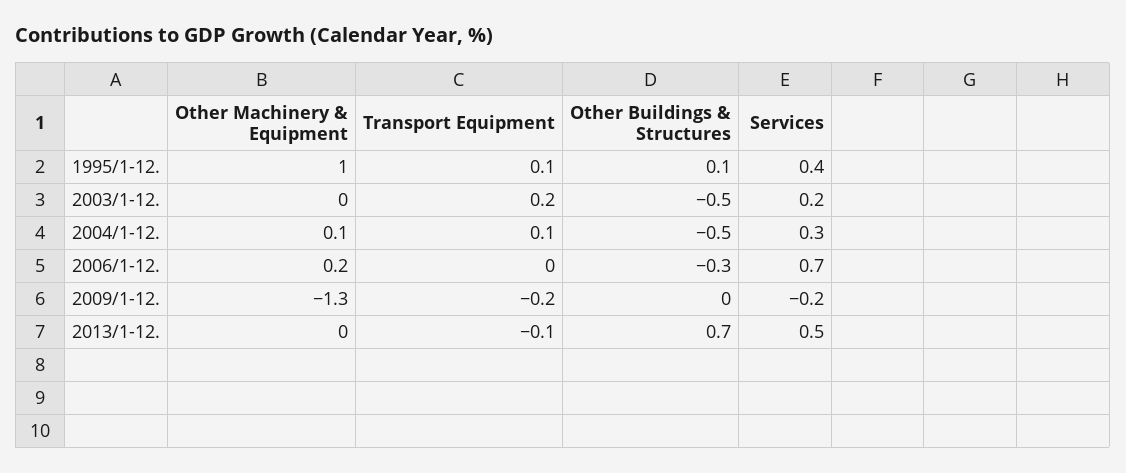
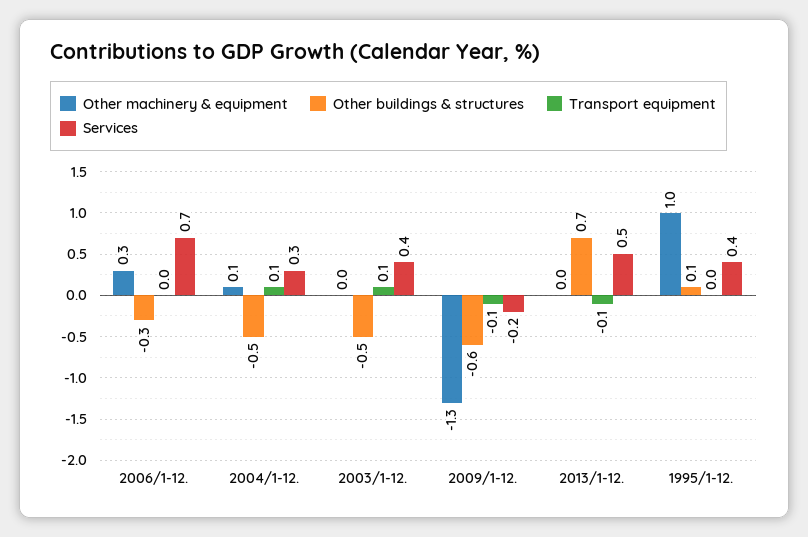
  {
    "Other Machinery & Equipment": {
      "1995/1-12.": 1,
      "2003/1-12.": 0,
      "2004/1-12.": 0.1,
-     "2006/1-12.": 0.2,
+     "2006/1-12.": 0.3,
      "2009/1-12.": -1.3,
      "2013/1-12.": 0
    },
    "Transport Equipment": {
-     "1995/1-12.": 0.1,
+     "1995/1-12.": 0,
-     "2003/1-12.": 0.2,
+     "2003/1-12.": 0.1,
      "2004/1-12.": 0.1,
      "2006/1-12.": 0,
-     "2009/1-12.": -0.2,
+     "2009/1-12.": -0.1,
      "2013/1-12.": -0.1
    },
    "Other Buildings & Structures": {
      "1995/1-12.": 0.1,
      "2003/1-12.": -0.5,
      "2004/1-12.": -0.5,
      "2006/1-12.": -0.3,
-     "2009/1-12.": 0,
+     "2009/1-12.": -0.6,
      "2013/1-12.": 0.7
    },
    "Services": {
      "1995/1-12.": 0.4,
-     "2003/1-12.": 0.2,
+     "2003/1-12.": 0.4,
      "2004/1-12.": 0.3,
      "2006/1-12.": 0.7,
      "2009/1-12.": -0.2,
      "2013/1-12.": 0.5
    }
  }

